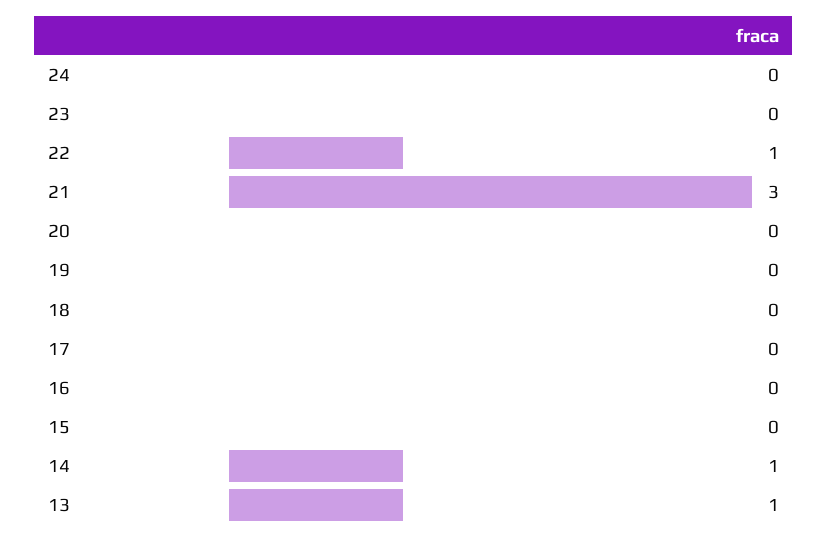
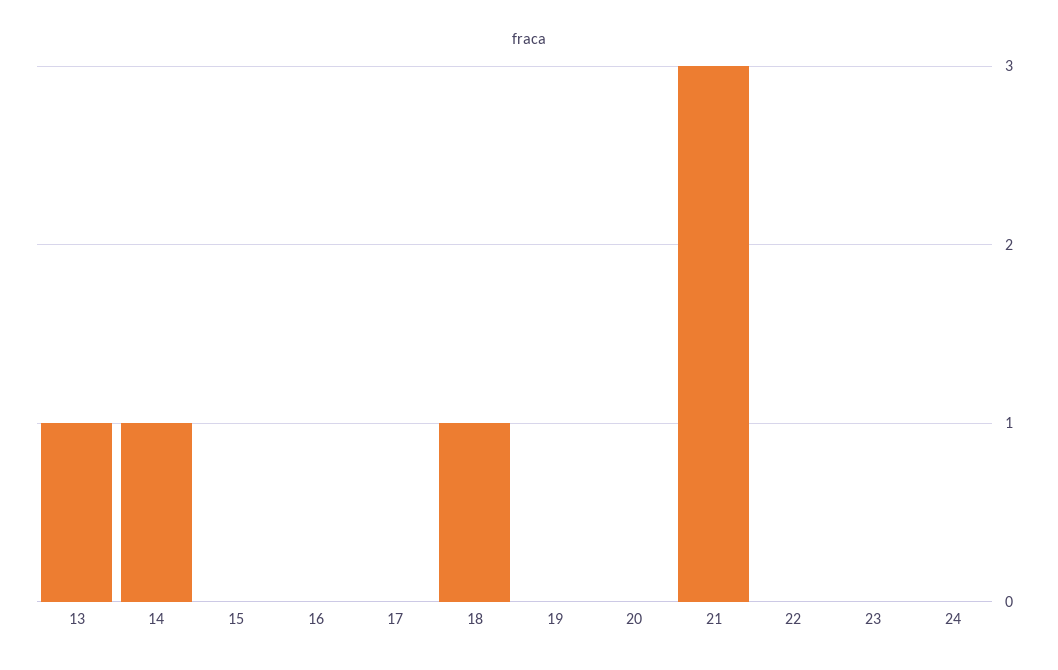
  {
    "24": 0,
    "23": 0,
-   "22": 1,
+   "22": 0,
    "21": 3,
    "20": 0,
    "19": 0,
-   "18": 0,
+   "18": 1,
    "17": 0,
    "16": 0,
    "15": 0,
    "14": 1,
    "13": 1
  }

